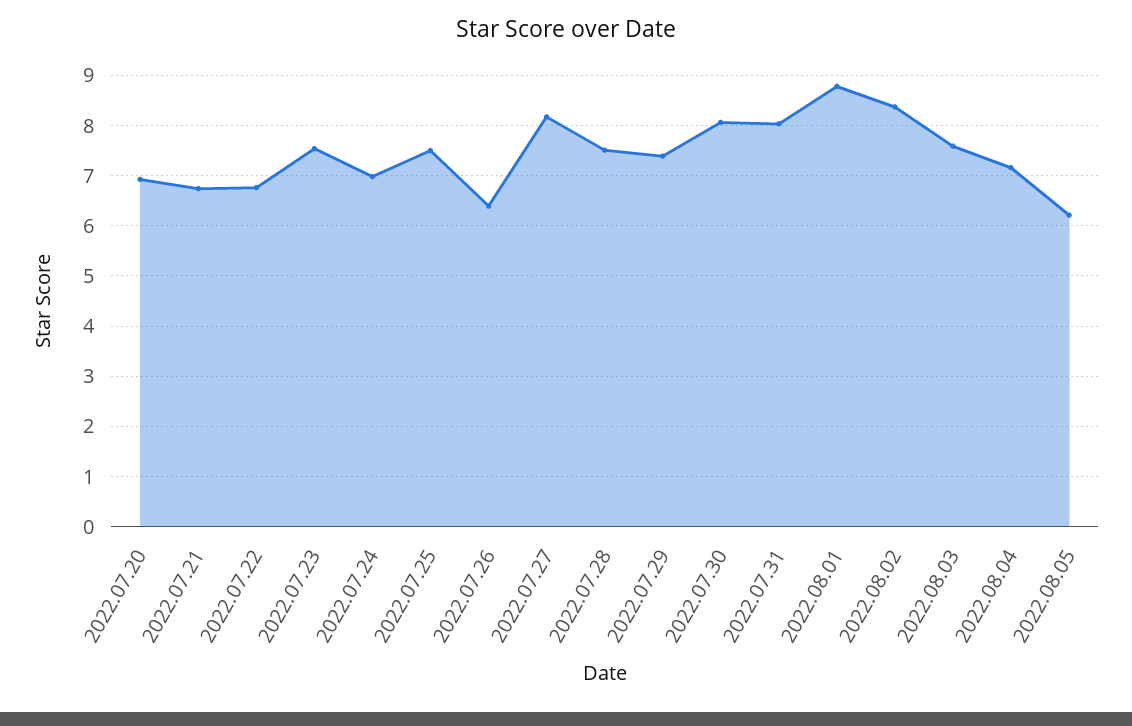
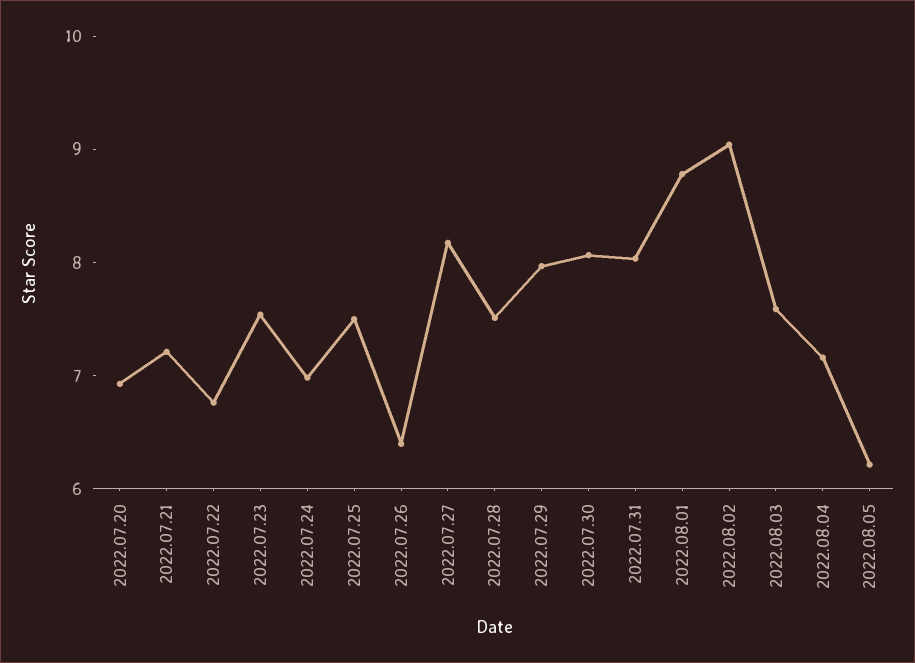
  {
    "2022.07.20": 7,
-   "2022.07.21": 6.8,
+   "2022.07.21": 7.2,
    "2022.07.22": 6.8,
    "2022.07.23": 7.6,
    "2022.07.24": 7,
    "2022.07.25": 7.4,
    "2022.07.26": 6.4,
    "2022.07.27": 8.2,
    "2022.07.28": 7.6,
-   "2022.07.29": 7.4,
+   "2022.07.29": 8,
    "2022.07.30": 8,
    "2022.07.31": 8,
    "2022.08.01": 8.8,
-   "2022.08.02": 8.4,
+   "2022.08.02": 9,
    "2022.08.03": 7.6,
    "2022.08.04": 7.2,
    "2022.08.05": 6.2
  }

